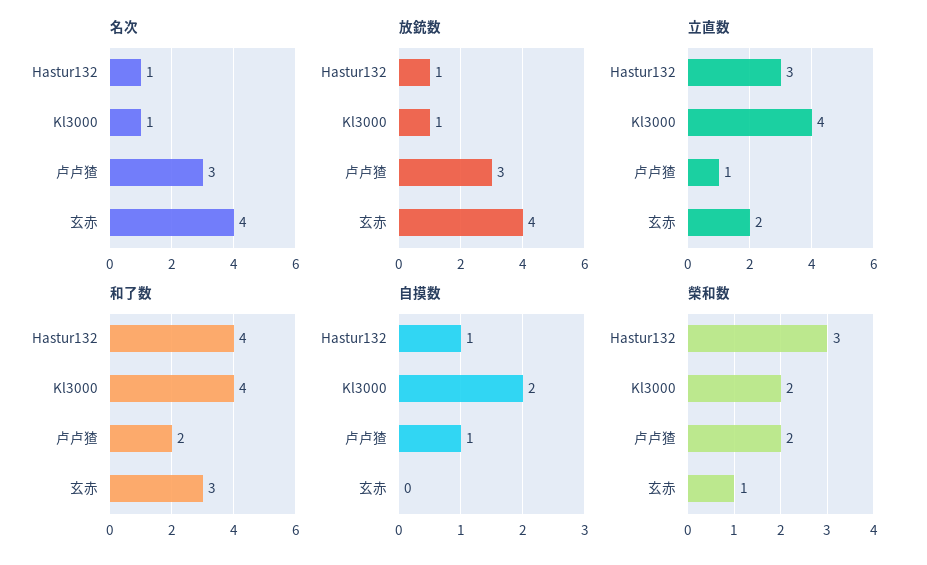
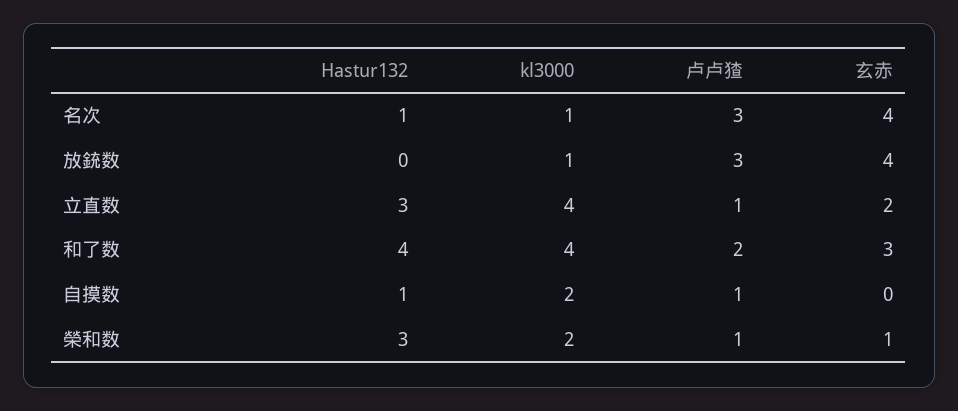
  {
    "名次": {
      "Hastur132": 1,
      "Kl3000": 1,
      "卢卢猹": 3,
      "玄赤": 4
    },
    "放銃数": {
-     "Hastur132": 1,
+     "Hastur132": 0,
      "Kl3000": 1,
      "卢卢猹": 3,
      "玄赤": 4
    },
    "立直数": {
      "Hastur132": 3,
      "Kl3000": 4,
      "卢卢猹": 1,
      "玄赤": 2
    },
    "和了数": {
      "Hastur132": 4,
      "Kl3000": 4,
      "卢卢猹": 2,
      "玄赤": 3
    },
    "自摸数": {
      "Hastur132": 1,
      "Kl3000": 2,
      "卢卢猹": 1,
      "玄赤": 0
    },
    "榮和数": {
      "Hastur132": 3,
      "Kl3000": 2,
-     "卢卢猹": 2,
+     "卢卢猹": 1,
      "玄赤": 1
    }
  }

